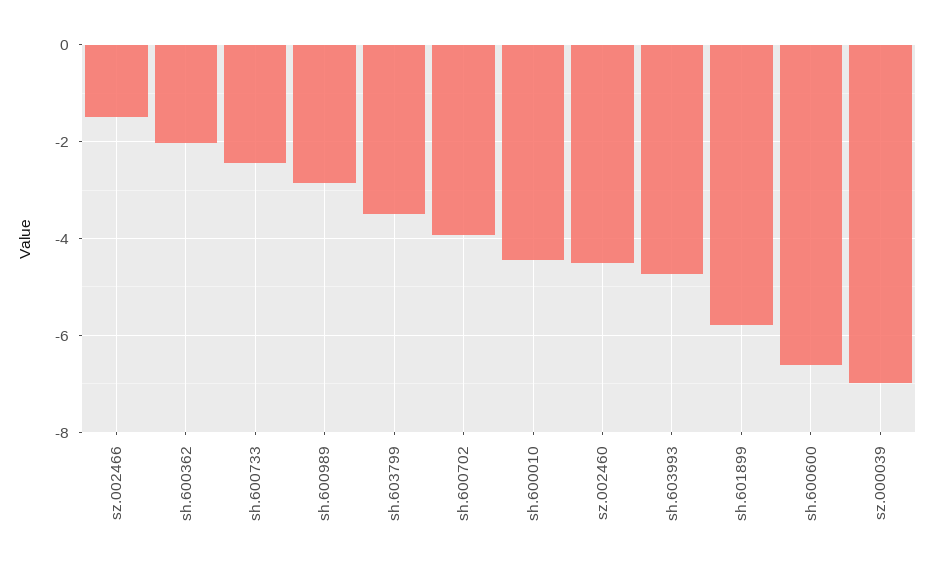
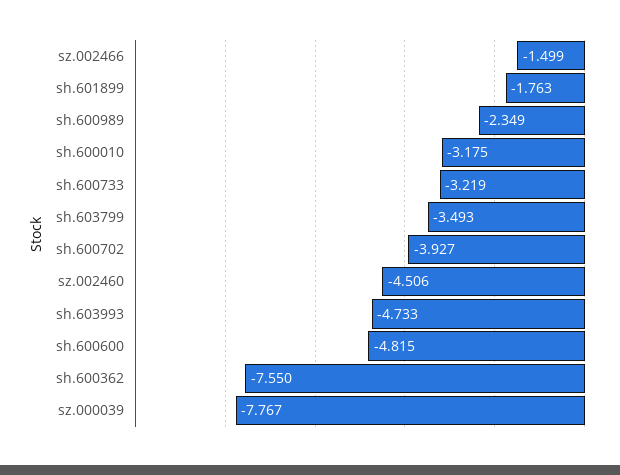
  {
    "sz.002466": -1.499,
-   "sh.600362": -2,
+   "sh.600362": -7.55,
-   "sh.600733": -2.4,
+   "sh.600733": -3.219,
-   "sh.600989": -2.8,
+   "sh.600989": -2.349,
    "sh.603799": -3.493,
    "sh.600702": -3.927,
-   "sh.600010": -4.4,
+   "sh.600010": -3.175,
    "sz.002460": -4.506,
    "sh.603993": -4.733,
-   "sh.601899": -5.8,
+   "sh.601899": -1.763,
-   "sh.600600": -6.6,
+   "sh.600600": -4.815,
-   "sz.000039": -7
+   "sz.000039": -7.767
  }

